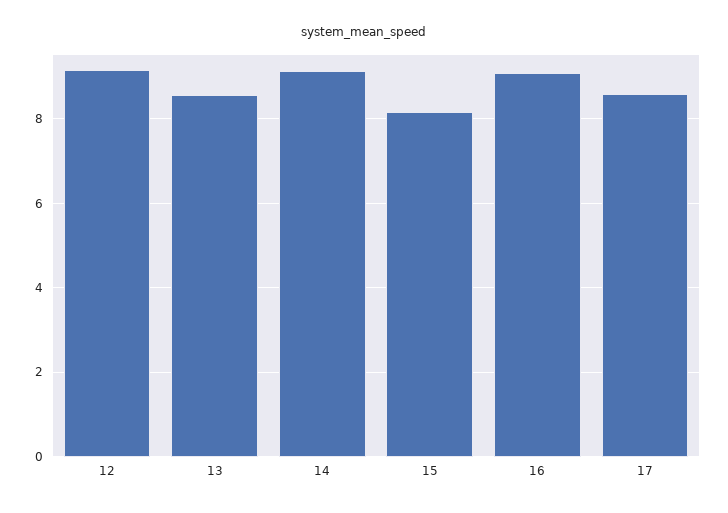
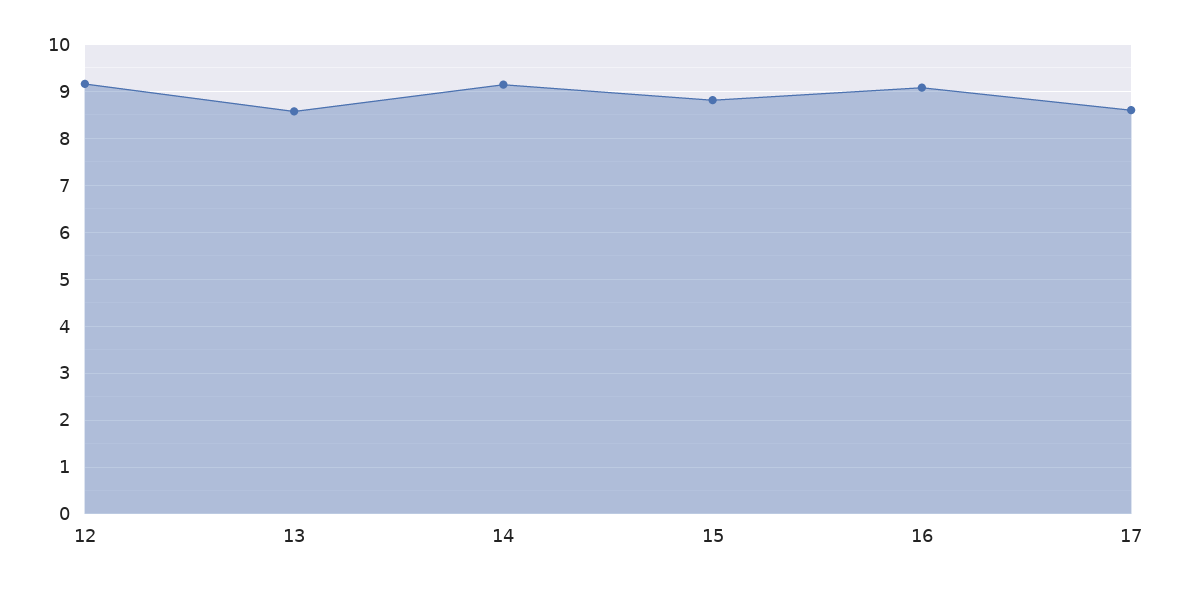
  {
    "12": 9.2,
    "13": 8.6,
    "14": 9.2,
-   "15": 8.2,
+   "15": 8.8,
    "16": 9,
    "17": 8.6
  }

